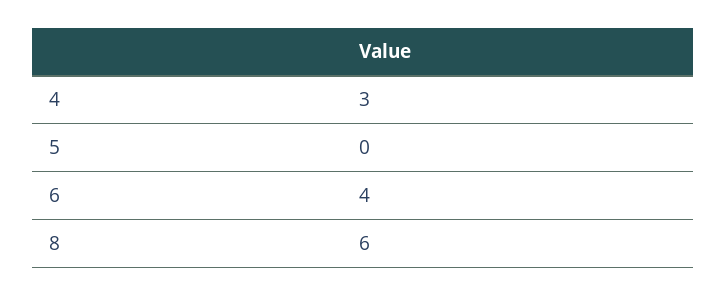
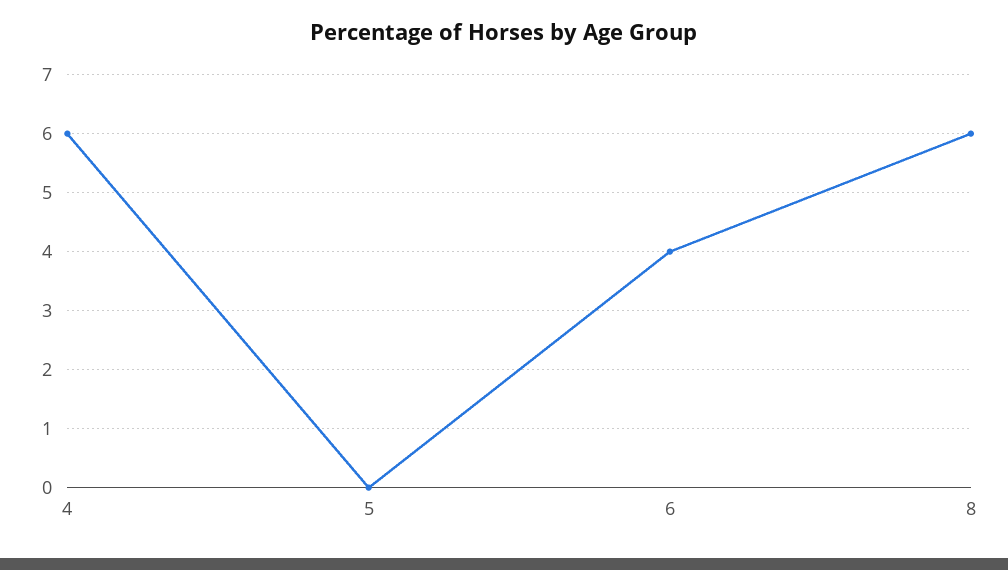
  {
-   "4": 3,
+   "4": 6,
    "5": 0,
    "6": 4,
    "8": 6
  }

